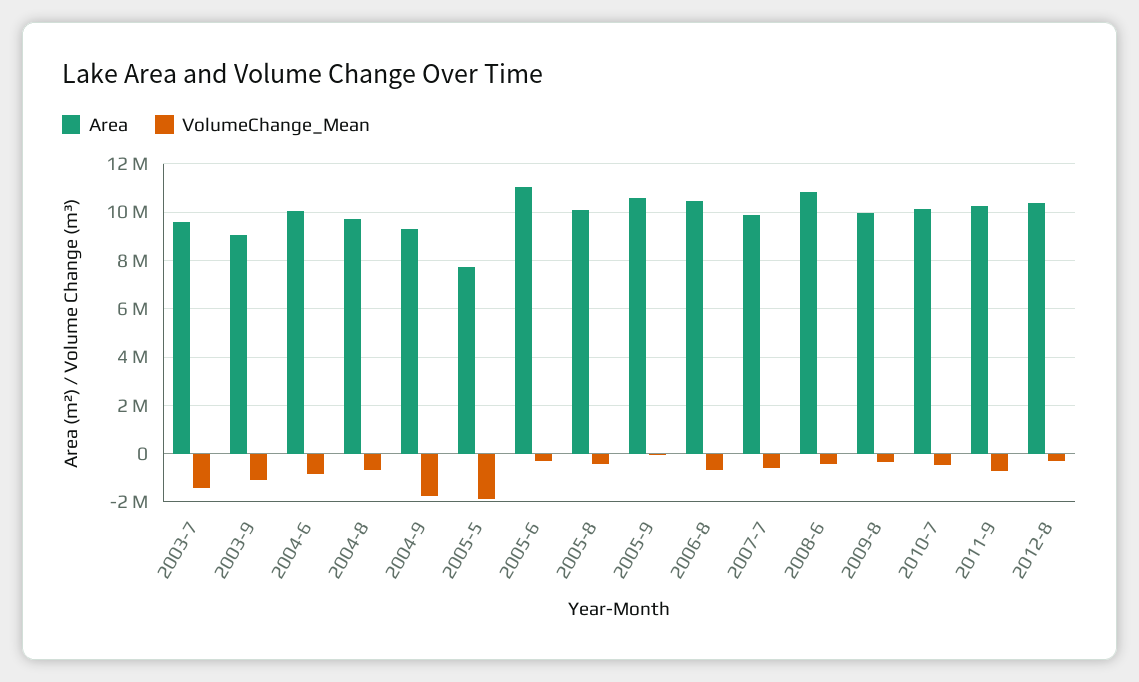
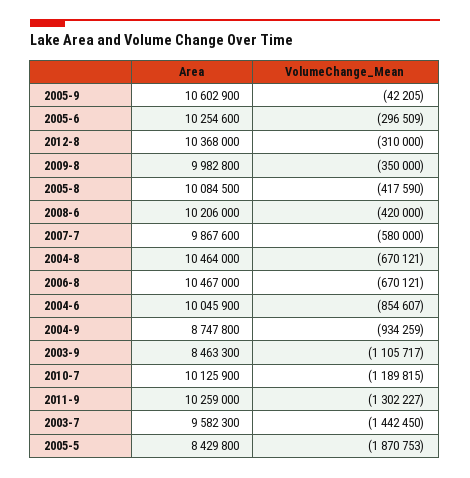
  {
    "Area": {
      "2003-7": 9582300,
-     "2003-9": 9000000,
+     "2003-9": 8463300,
      "2004-6": 10045900,
-     "2004-8": 9750000,
+     "2004-8": 10464000,
-     "2004-9": 9250000,
+     "2004-9": 8747800,
-     "2005-5": 7750000,
+     "2005-5": 8429800,
-     "2005-6": 11000000,
+     "2005-6": 10254600,
      "2005-8": 10084500,
      "2005-9": 10602900,
      "2006-8": 10467000,
      "2007-7": 9867600,
-     "2008-6": 10750000,
+     "2008-6": 10206000,
      "2009-8": 9982800,
      "2010-7": 10125900,
      "2011-9": 10259000,
      "2012-8": 10368000
    },
    "VolumeChange_Mean": {
      "2003-7": -1442450,
      "2003-9": -1105717,
      "2004-6": -854607,
      "2004-8": -670121,
-     "2004-9": -1750000,
+     "2004-9": -934259,
      "2005-5": -1870753,
      "2005-6": -296509,
      "2005-8": -417590,
      "2005-9": -42205,
      "2006-8": -670121,
      "2007-7": -580000,
      "2008-6": -420000,
      "2009-8": -350000,
-     "2010-7": -500000,
+     "2010-7": -1189815,
-     "2011-9": -750000,
+     "2011-9": -1302227,
      "2012-8": -310000
    }
  }

